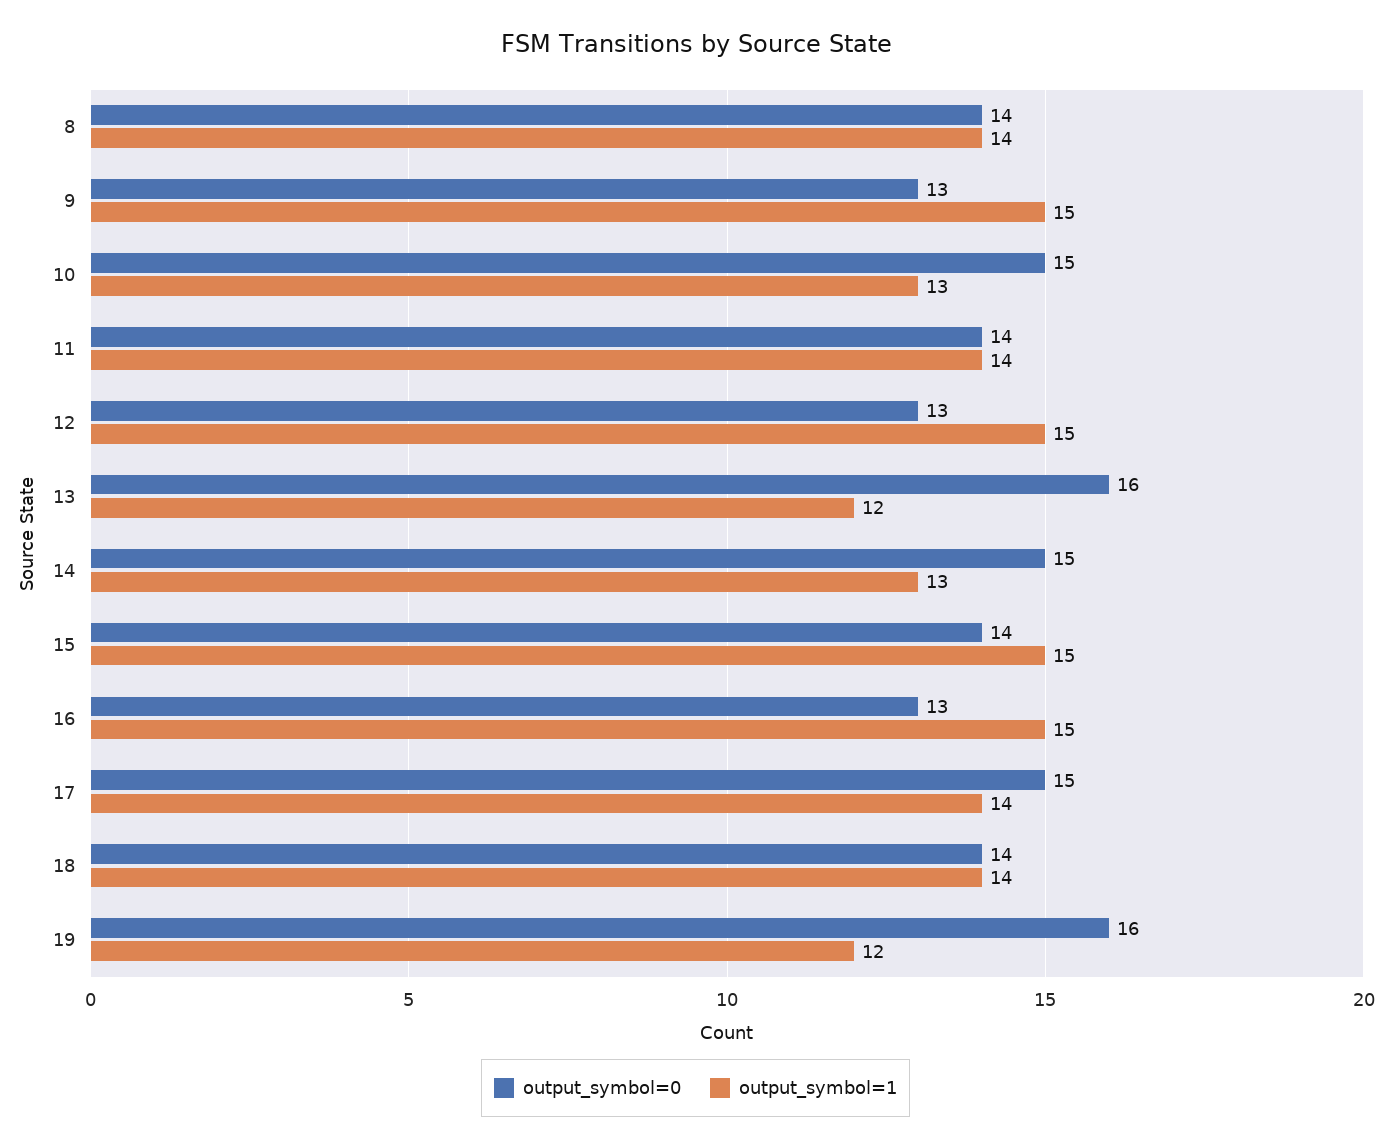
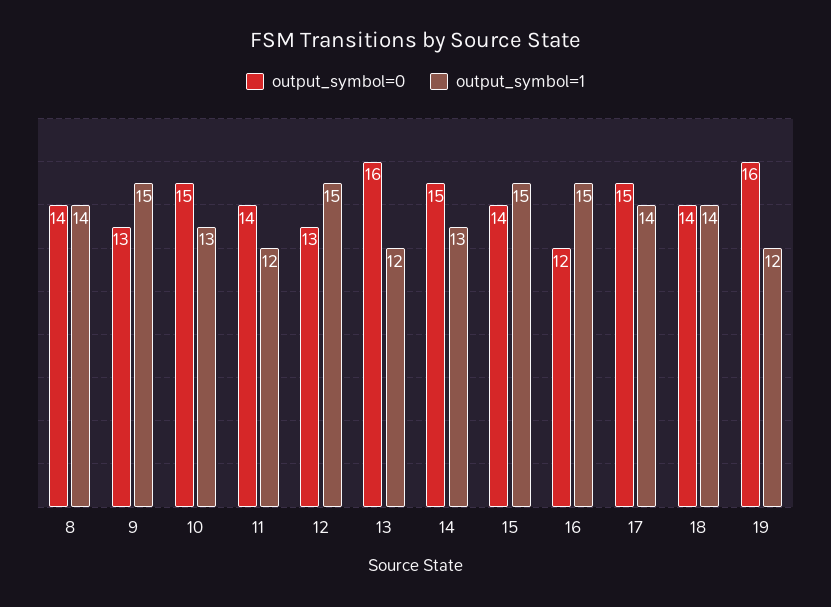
  {
    "output_symbol=0": {
      "8": 14,
      "9": 13,
      "10": 15,
      "11": 14,
      "12": 13,
      "13": 16,
      "14": 15,
      "15": 14,
-     "16": 13,
+     "16": 12,
      "17": 15,
      "18": 14,
      "19": 16
    },
    "output_symbol=1": {
      "8": 14,
      "9": 15,
      "10": 13,
-     "11": 14,
+     "11": 12,
      "12": 15,
      "13": 12,
      "14": 13,
      "15": 15,
      "16": 15,
      "17": 14,
      "18": 14,
      "19": 12
    }
  }

